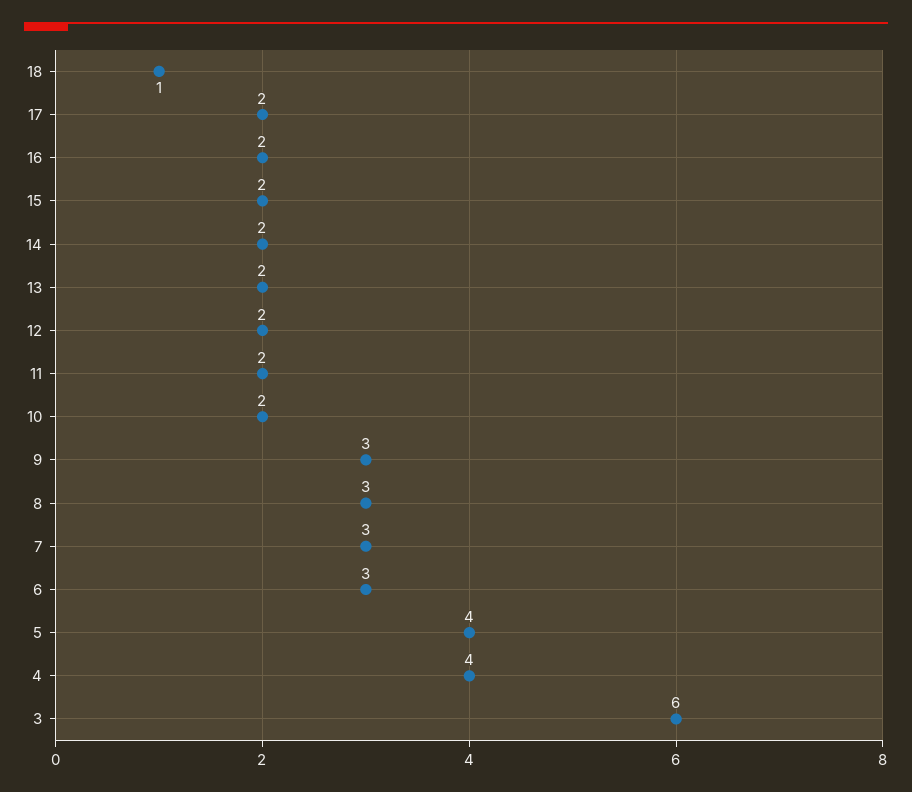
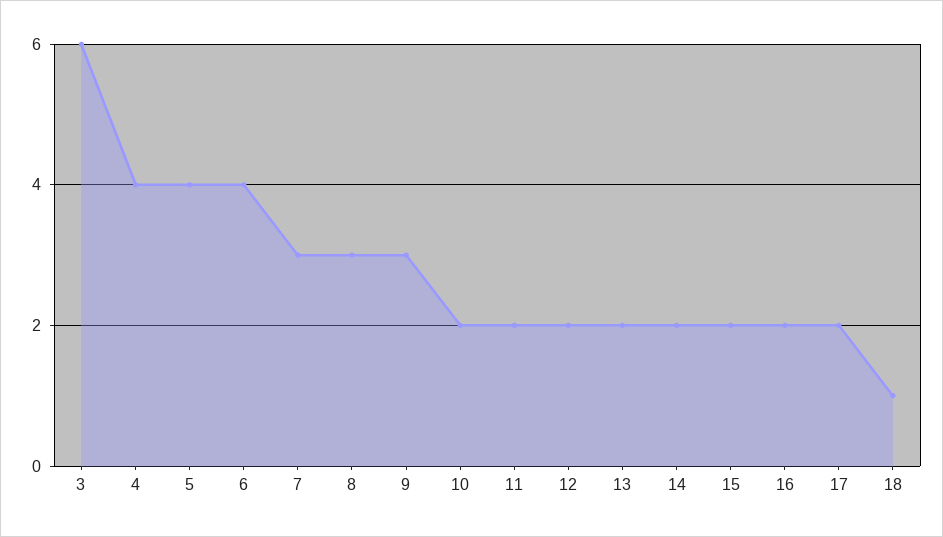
  {
    "18": 1,
    "17": 2,
    "16": 2,
    "15": 2,
    "14": 2,
    "13": 2,
    "12": 2,
    "11": 2,
    "10": 2,
    "9": 3,
    "8": 3,
    "7": 3,
-   "6": 3,
+   "6": 4,
    "5": 4,
    "4": 4,
    "3": 6
  }

